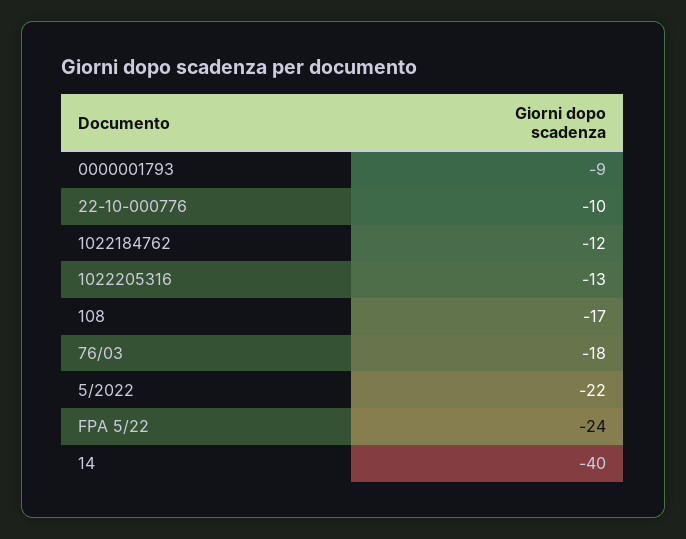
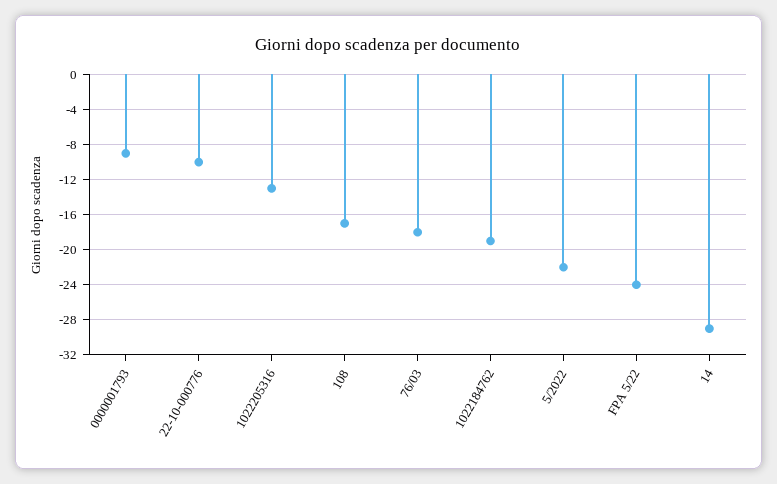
  {
    "0000001793": -9,
    "22-10-000776": -10,
-   "1022184762": -12,
+   "1022184762": -19,
    "1022205316": -13,
    "108": -17,
    "76/03": -18,
    "5/2022": -22,
    "FPA 5/22": -24,
-   "14": -40
+   "14": -29
  }

